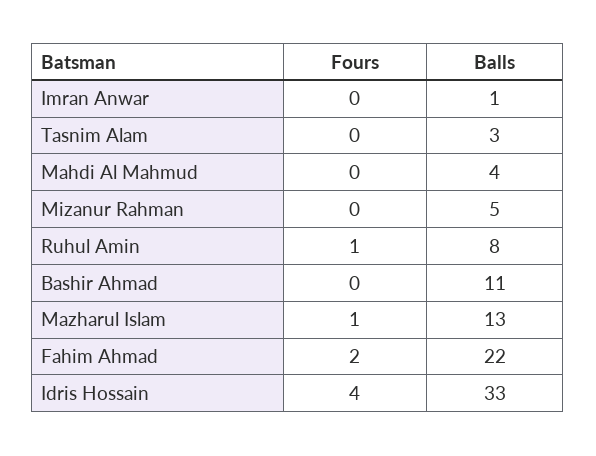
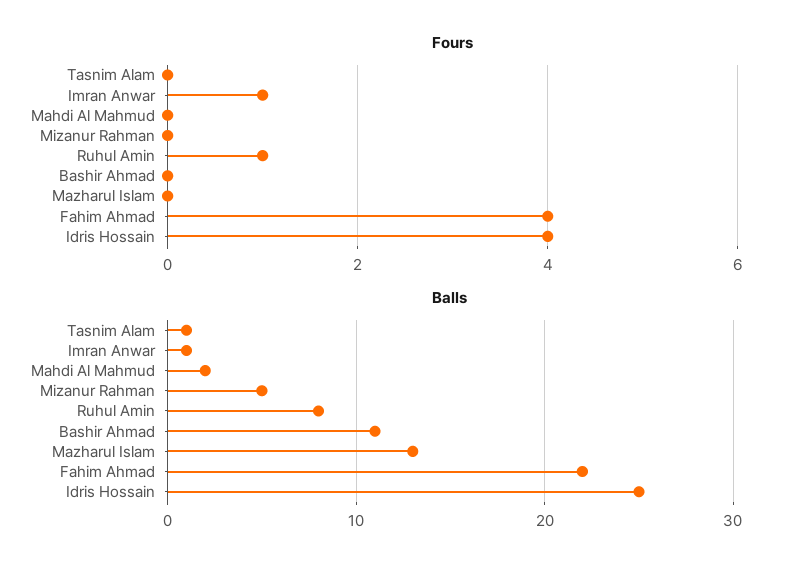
  {
    "Fours": {
-     "Imran Anwar": 0,
+     "Imran Anwar": 1,
      "Tasnim Alam": 0,
      "Mahdi Al Mahmud": 0,
      "Mizanur Rahman": 0,
      "Ruhul Amin": 1,
      "Bashir Ahmad": 0,
-     "Mazharul Islam": 1,
+     "Mazharul Islam": 0,
-     "Fahim Ahmad": 2,
+     "Fahim Ahmad": 4,
      "Idris Hossain": 4
    },
    "Balls": {
      "Imran Anwar": 1,
-     "Tasnim Alam": 3,
+     "Tasnim Alam": 1,
-     "Mahdi Al Mahmud": 4,
+     "Mahdi Al Mahmud": 2,
      "Mizanur Rahman": 5,
      "Ruhul Amin": 8,
      "Bashir Ahmad": 11,
      "Mazharul Islam": 13,
      "Fahim Ahmad": 22,
-     "Idris Hossain": 33
+     "Idris Hossain": 25
    }
  }

